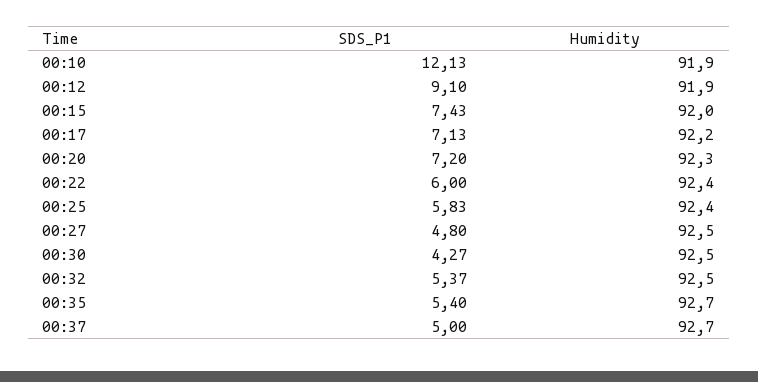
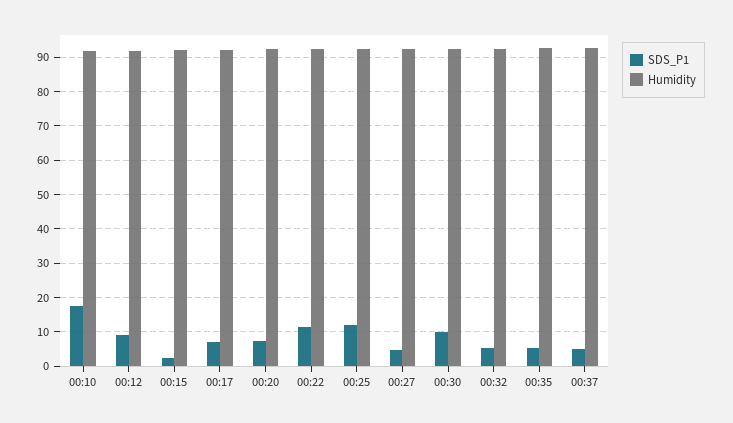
  {
    "SDS_P1": {
-     "00:10": 12.13,
+     "00:10": 18,
      "00:12": 9.1,
-     "00:15": 7.43,
+     "00:15": 2,
      "00:17": 7.13,
      "00:20": 7.2,
-     "00:22": 6,
+     "00:22": 12,
-     "00:25": 5.83,
+     "00:25": 12,
      "00:27": 4.8,
-     "00:30": 4.27,
+     "00:30": 10,
      "00:32": 5.37,
      "00:35": 5.4,
      "00:37": 5
    },
    "Humidity": {
      "00:10": 91.9,
      "00:12": 91.9,
      "00:15": 92,
      "00:17": 92.2,
      "00:20": 92.3,
      "00:22": 92.4,
      "00:25": 92.4,
      "00:27": 92.5,
      "00:30": 92.5,
      "00:32": 92.5,
      "00:35": 92.7,
      "00:37": 92.7
    }
  }

